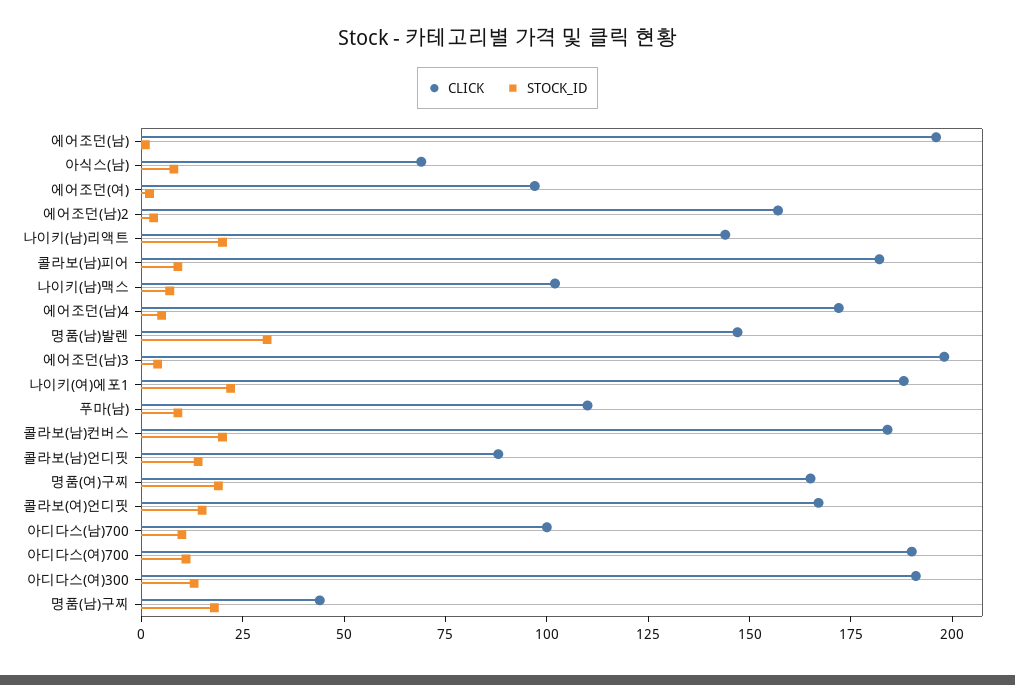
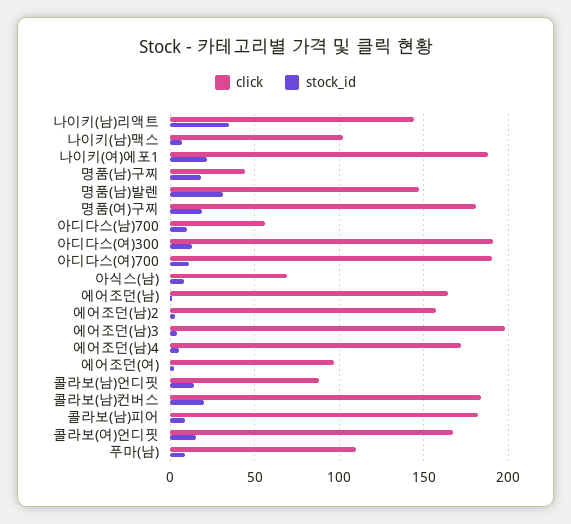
  {
    "CLICK": {
-     "에어조던(남)": 195,
+     "에어조던(남)": 165,
      "아식스(남)": 70,
      "에어조던(여)": 95,
      "에어조던(남)2": 155,
      "나이키(남)리액트": 145,
      "콜라보(남)피어": 180,
      "나이키(남)맥스": 100,
      "에어조던(남)4": 170,
      "명품(남)발렌": 145,
      "에어조던(남)3": 200,
      "나이키(여)에포1": 190,
      "푸마(남)": 110,
      "콜라보(남)컨버스": 185,
      "콜라보(남)언디핏": 90,
-     "명품(여)구찌": 165,
+     "명품(여)구찌": 180,
      "콜라보(여)언디핏": 165,
-     "아디다스(남)700": 100,
+     "아디다스(남)700": 55,
      "아디다스(여)700": 190,
      "아디다스(여)300": 190,
      "명품(남)구찌": 45
    },
    "STOCK_ID": {
      "에어조던(남)": 0,
      "아식스(남)": 10,
      "에어조던(여)": 0,
      "에어조던(남)2": 5,
-     "나이키(남)리액트": 20,
+     "나이키(남)리액트": 35,
      "콜라보(남)피어": 10,
      "나이키(남)맥스": 5,
      "에어조던(남)4": 5,
      "명품(남)발렌": 30,
      "에어조던(남)3": 5,
      "나이키(여)에포1": 20,
      "푸마(남)": 10,
      "콜라보(남)컨버스": 20,
      "콜라보(남)언디핏": 15,
      "명품(여)구찌": 20,
      "콜라보(여)언디핏": 15,
      "아디다스(남)700": 10,
      "아디다스(여)700": 10,
      "아디다스(여)300": 15,
      "명품(남)구찌": 20
    }
  }

